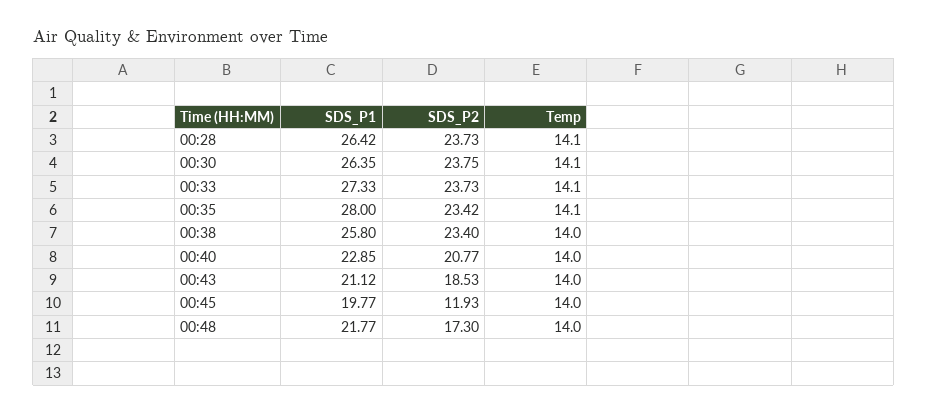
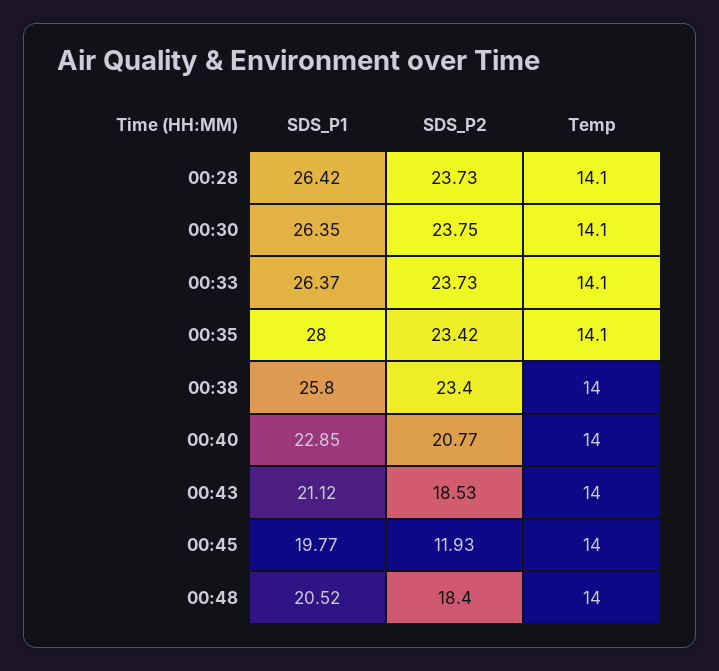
  {
    "SDS_P1": {
      "00:28": 26.42,
      "00:30": 26.35,
-     "00:33": 27.33,
+     "00:33": 26.37,
      "00:35": 28,
      "00:38": 25.8,
      "00:40": 22.85,
      "00:43": 21.12,
      "00:45": 19.77,
-     "00:48": 21.77
+     "00:48": 20.52
    },
    "SDS_P2": {
      "00:28": 23.73,
      "00:30": 23.75,
      "00:33": 23.73,
      "00:35": 23.42,
      "00:38": 23.4,
      "00:40": 20.77,
      "00:43": 18.53,
      "00:45": 11.93,
-     "00:48": 17.3
+     "00:48": 18.4
    },
    "Temp": {
      "00:28": 14.1,
      "00:30": 14.1,
      "00:33": 14.1,
      "00:35": 14.1,
      "00:38": 14,
      "00:40": 14,
      "00:43": 14,
      "00:45": 14,
      "00:48": 14
    }
  }

